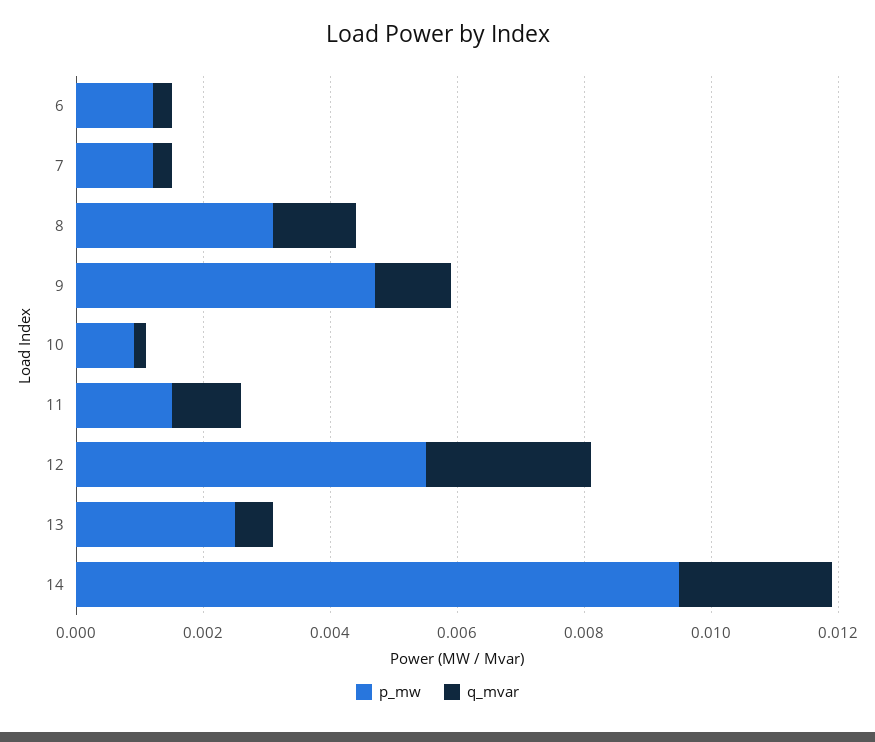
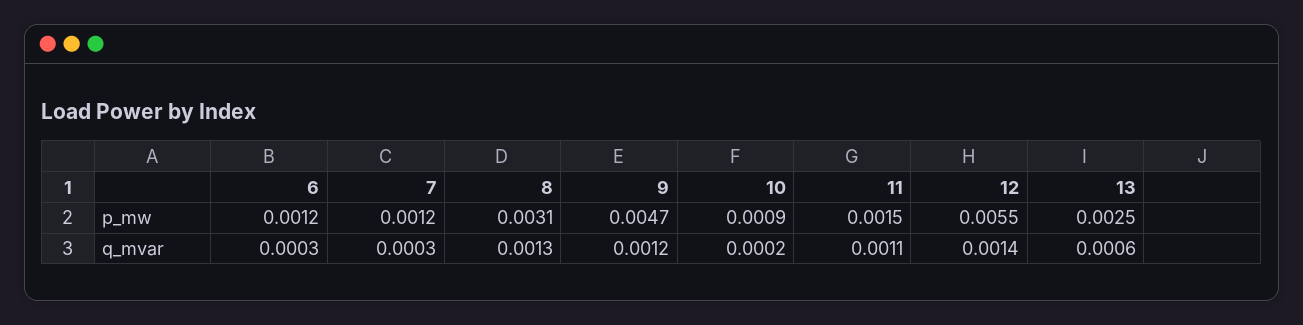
  {
    "p_mw": {
      "6": 0.0012,
      "7": 0.0012,
      "8": 0.0031,
      "9": 0.0047,
      "10": 0.0009,
      "11": 0.0015,
      "12": 0.0055,
-     "13": 0.0025,
+     "13": 0.0025
-     "14": 0.0095
    },
    "q_mvar": {
      "6": 0.0003,
      "7": 0.0003,
      "8": 0.0013,
      "9": 0.0012,
      "10": 0.0002,
      "11": 0.0011,
-     "12": 0.0025,
+     "12": 0.0014,
-     "13": 0.0006,
+     "13": 0.0006
-     "14": 0.0025
    }
  }

